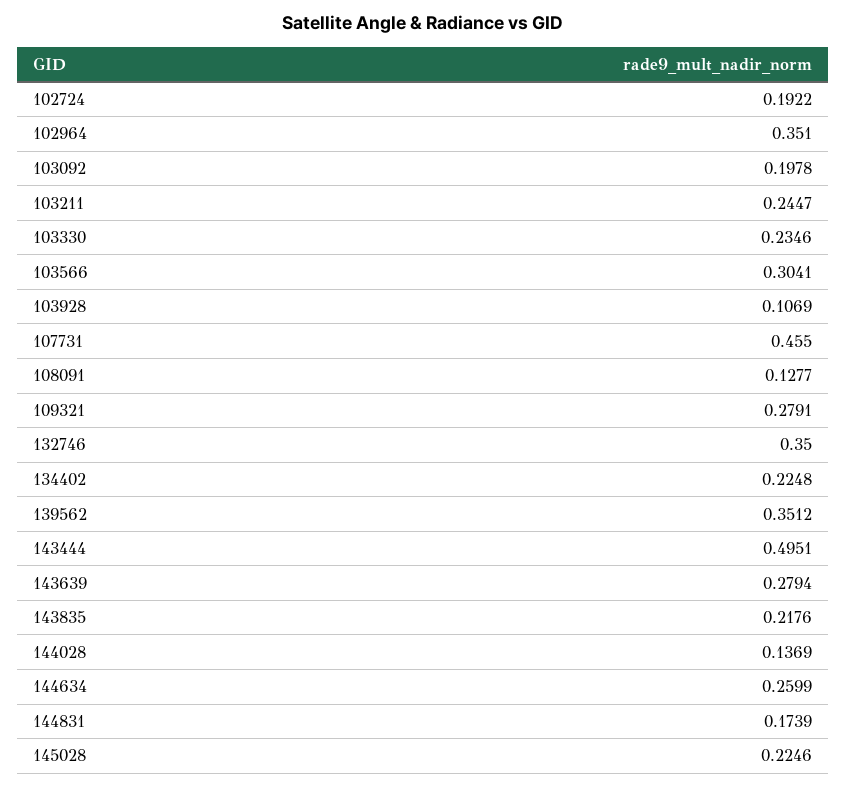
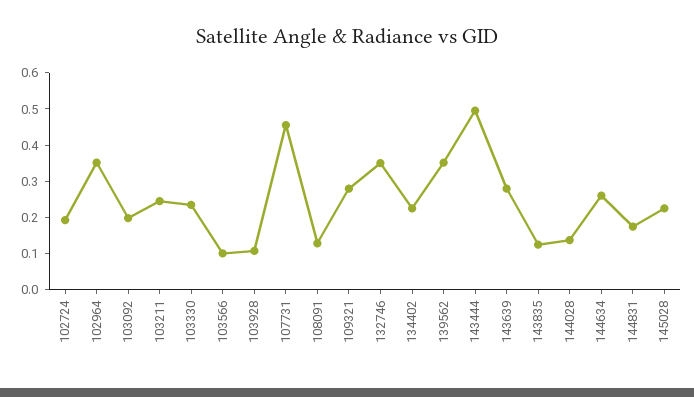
  {
    "102724": 0.1922,
    "102964": 0.351,
    "103092": 0.1978,
    "103211": 0.2447,
    "103330": 0.2346,
-   "103566": 0.3041,
+   "103566": 0.1,
    "103928": 0.1069,
    "107731": 0.455,
    "108091": 0.1277,
    "109321": 0.2791,
    "132746": 0.35,
    "134402": 0.2248,
    "139562": 0.3512,
    "143444": 0.4951,
    "143639": 0.2794,
-   "143835": 0.2176,
+   "143835": 0.125,
    "144028": 0.1369,
    "144634": 0.2599,
    "144831": 0.1739,
    "145028": 0.2246
  }

